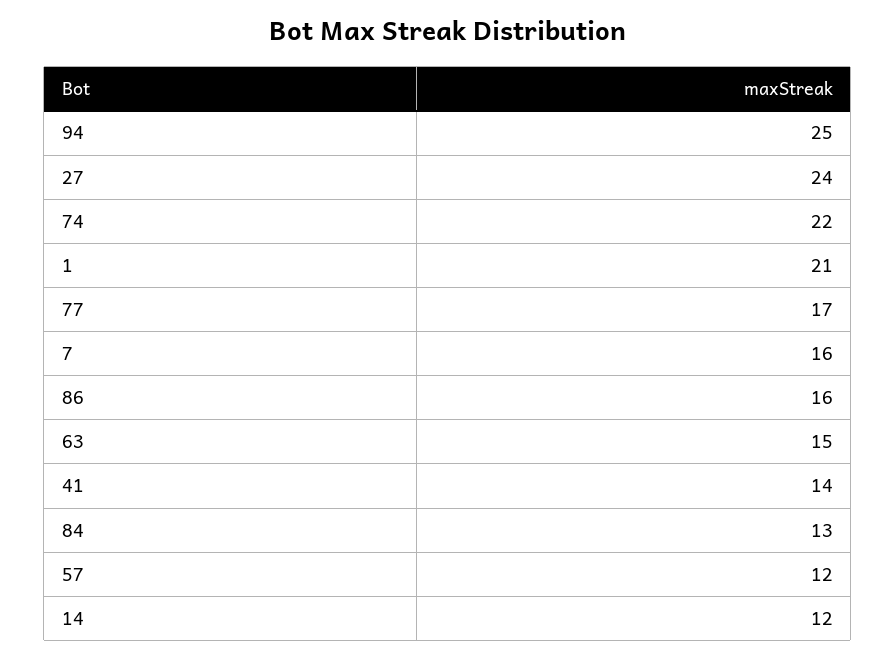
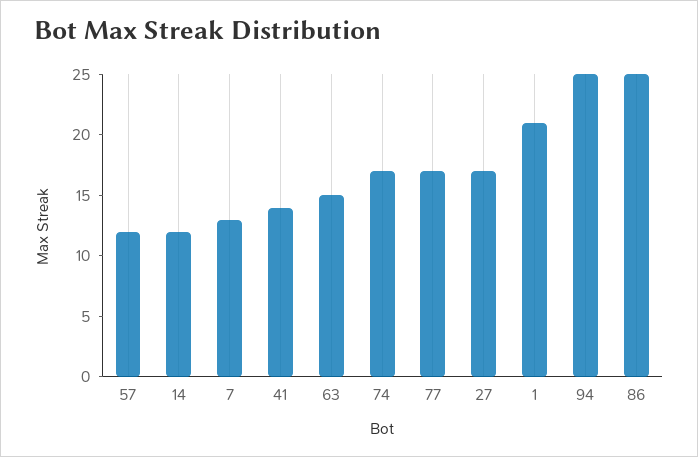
  {
    "94": 25,
-   "27": 24,
+   "27": 17,
-   "74": 22,
+   "74": 17,
    "1": 21,
    "77": 17,
-   "7": 16,
+   "7": 13,
-   "86": 16,
+   "86": 25,
    "63": 15,
    "41": 14,
-   "84": 13,
    "57": 12,
    "14": 12
  }

